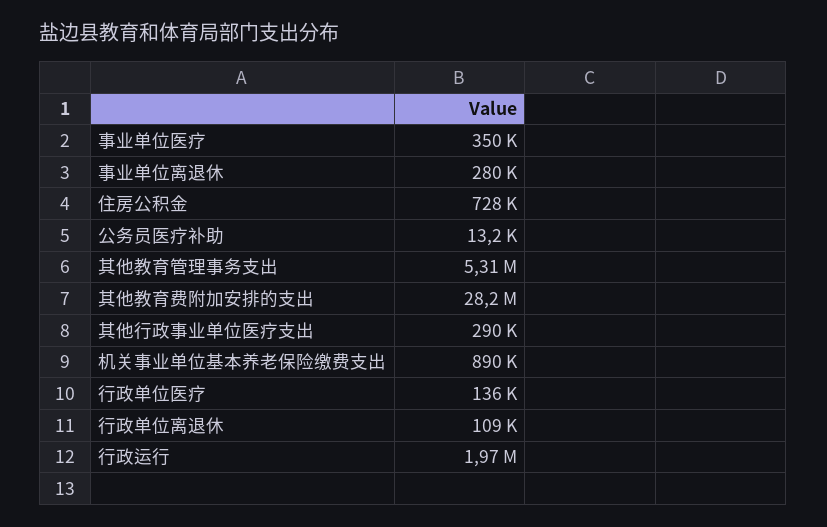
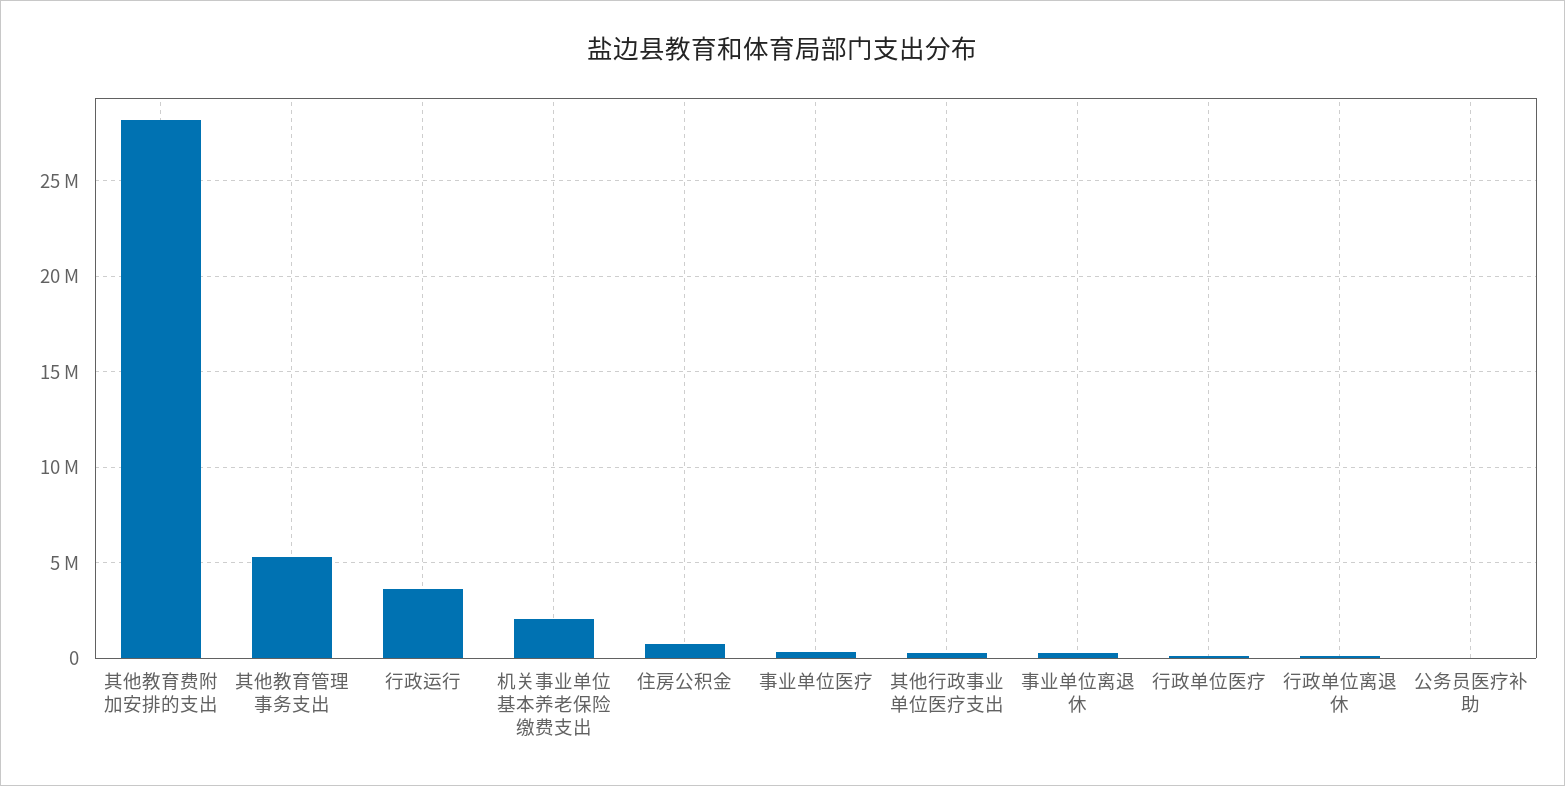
  {
    "事业单位医疗": 350000,
    "事业单位离退休": 280000,
    "住房公积金": 728000,
    "公务员医疗补助": 13200,
    "其他教育管理事务支出": 5310000,
    "其他教育费附加安排的支出": 28200000,
    "其他行政事业单位医疗支出": 290000,
-   "机关事业单位基本养老保险缴费支出": 890000,
+   "机关事业单位基本养老保险缴费支出": 2000000,
    "行政单位医疗": 136000,
    "行政单位离退休": 109000,
-   "行政运行": 1970000
+   "行政运行": 3500000
  }

